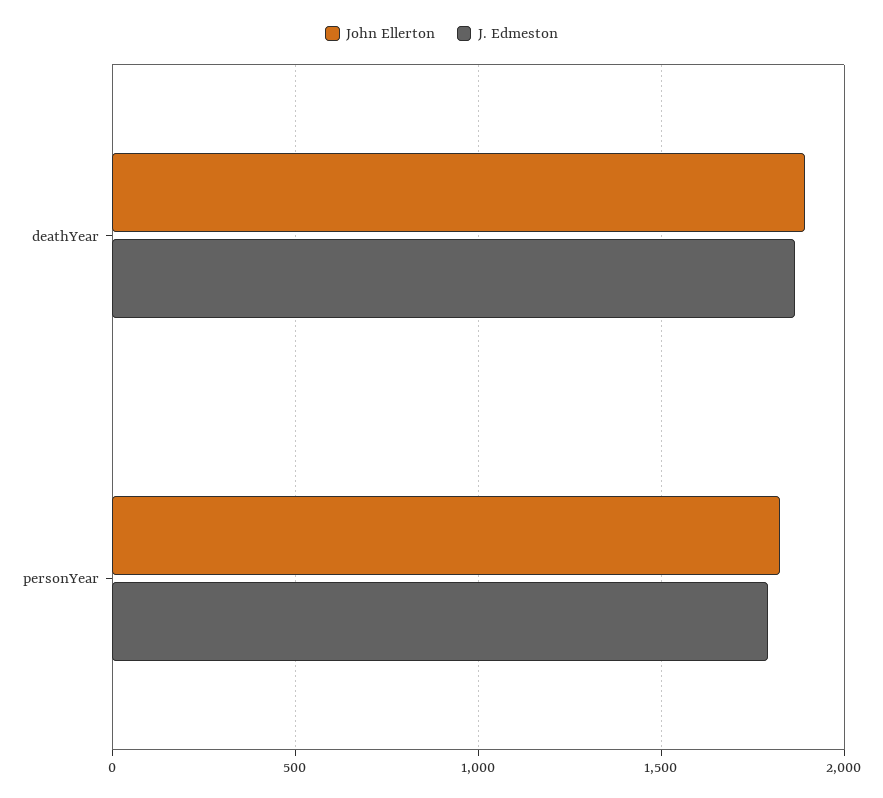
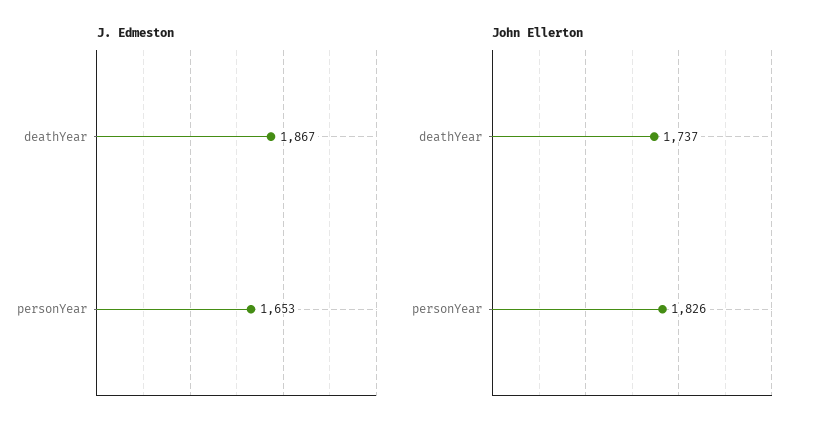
  {
    "John Ellerton": {
-     "deathYear": 1900,
+     "deathYear": 1737,
      "personYear": 1826
    },
    "J. Edmeston": {
      "deathYear": 1867,
-     "personYear": 1800
+     "personYear": 1653
    }
  }

